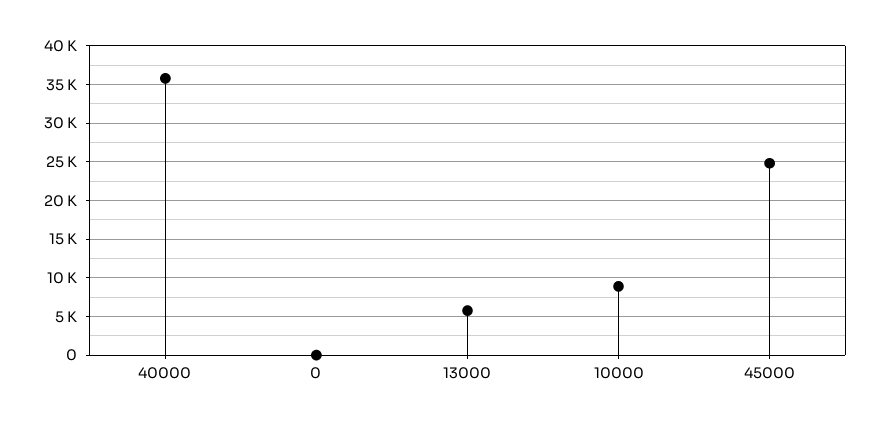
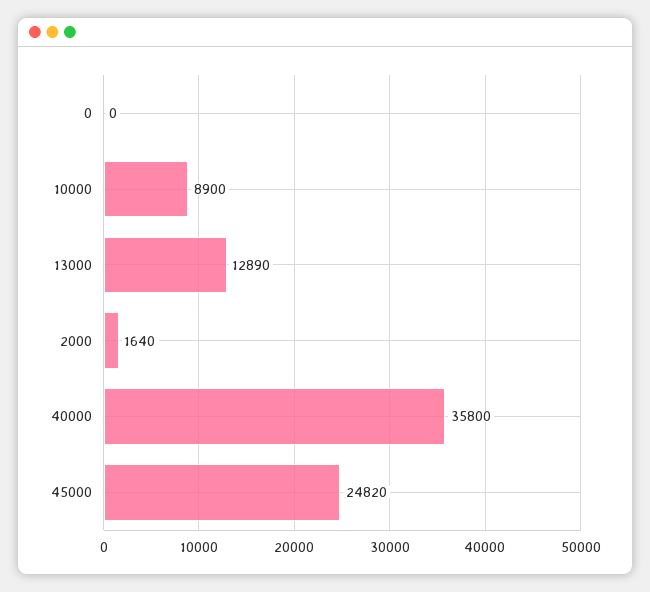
  {
    "40000": 35800,
    "0": 0,
-   "13000": 6000,
+   "13000": 12890,
    "10000": 8900,
-   "45000": 24820
+   "45000": 24820,
+   "2000": 1640
  }

